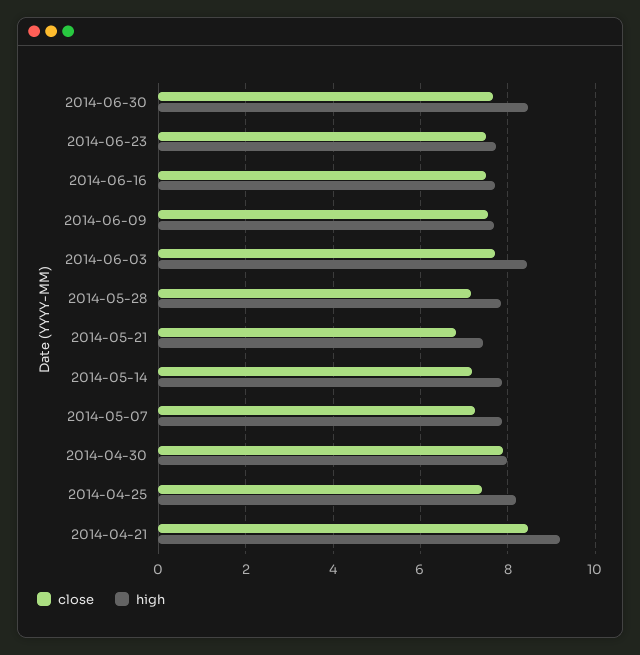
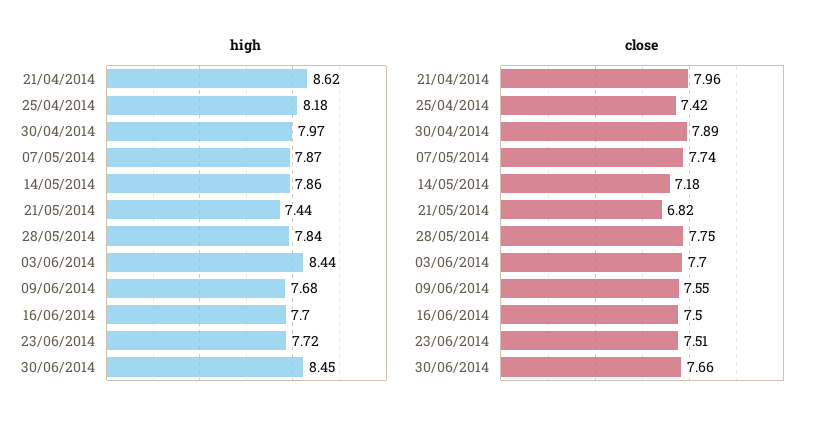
  {
    "close": {
      "2014-06-30": 7.66,
      "2014-06-23": 7.51,
      "2014-06-16": 7.5,
      "2014-06-09": 7.55,
      "2014-06-03": 7.7,
-     "2014-05-28": 7.2,
+     "2014-05-28": 7.75,
      "2014-05-21": 6.82,
      "2014-05-14": 7.18,
-     "2014-05-07": 7.2,
+     "2014-05-07": 7.74,
      "2014-04-30": 7.89,
      "2014-04-25": 7.42,
-     "2014-04-21": 8.4
+     "2014-04-21": 7.96
    },
    "high": {
      "2014-06-30": 8.45,
      "2014-06-23": 7.72,
      "2014-06-16": 7.7,
      "2014-06-09": 7.68,
      "2014-06-03": 8.44,
      "2014-05-28": 7.84,
      "2014-05-21": 7.44,
      "2014-05-14": 7.86,
      "2014-05-07": 7.87,
      "2014-04-30": 7.97,
      "2014-04-25": 8.18,
-     "2014-04-21": 9.2
+     "2014-04-21": 8.62
    }
  }

